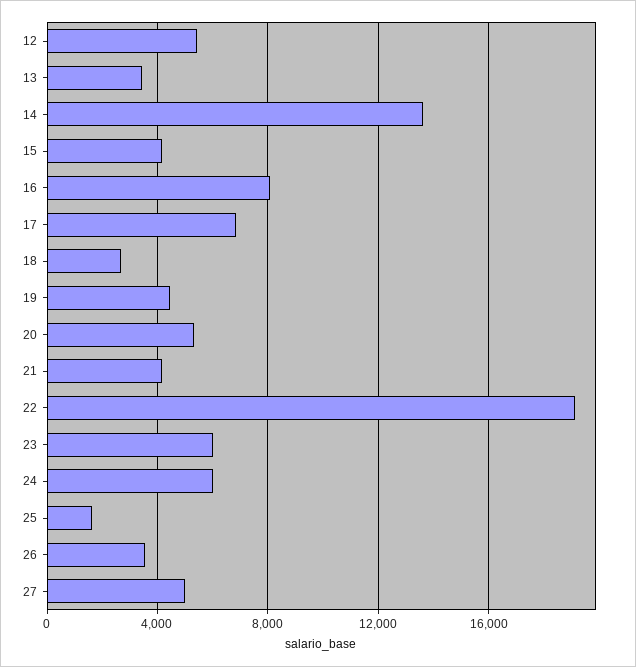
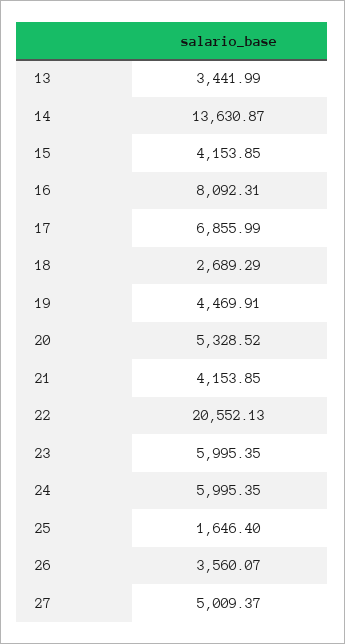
  {
-   "12": 5500,
    "13": 3441.99,
    "14": 13630.87,
    "15": 4153.85,
    "16": 8092.31,
    "17": 6855.99,
    "18": 2689.29,
    "19": 4469.91,
    "20": 5328.52,
    "21": 4153.85,
-   "22": 19000,
+   "22": 20552.13,
    "23": 5995.35,
    "24": 5995.35,
    "25": 1646.4,
    "26": 3560.07,
    "27": 5009.37
  }

